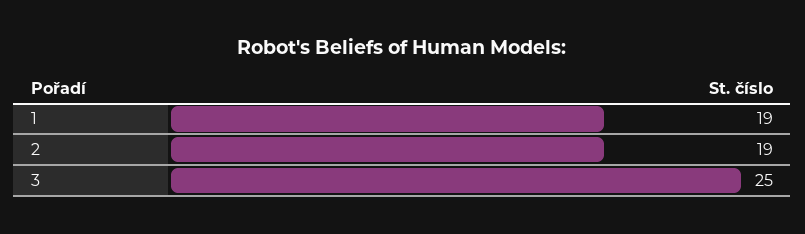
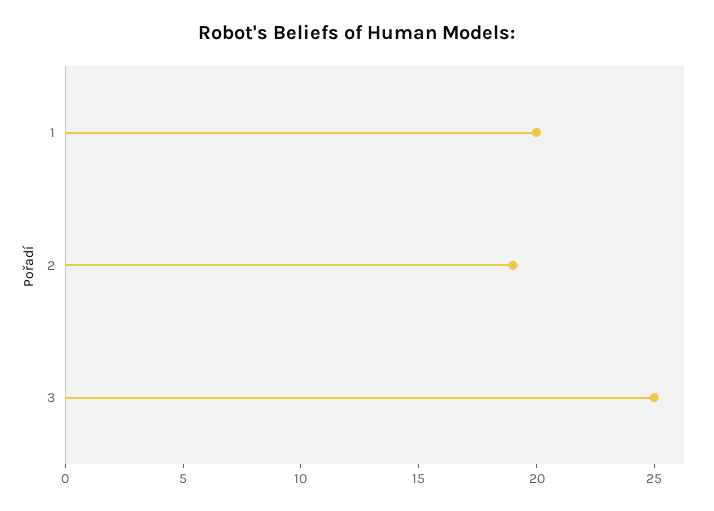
  {
-   "1": 19,
+   "1": 20,
    "2": 19,
    "3": 25
  }

